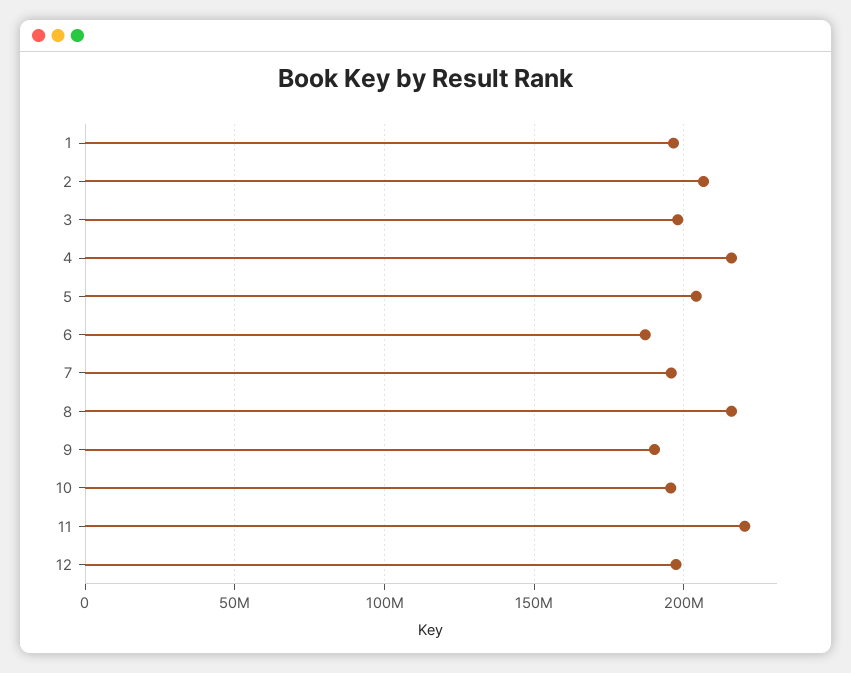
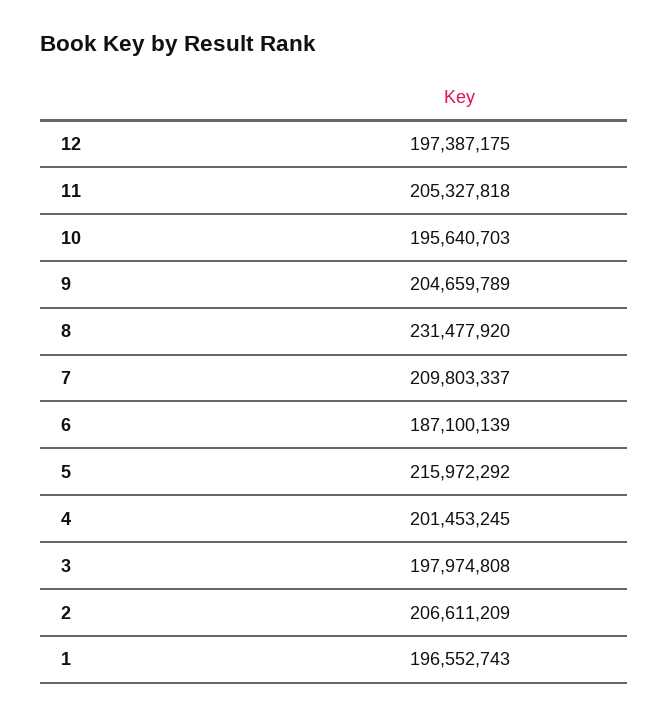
  {
    "1": 196552743,
    "2": 206611209,
    "3": 197974808,
-   "4": 215000000,
+   "4": 201453245,
-   "5": 205000000,
+   "5": 215972292,
    "6": 187100139,
-   "7": 195000000,
+   "7": 209803337,
-   "8": 215000000,
+   "8": 231477920,
-   "9": 190000000,
+   "9": 204659789,
    "10": 195640703,
-   "11": 220000000,
+   "11": 205327818,
    "12": 197387175
  }

